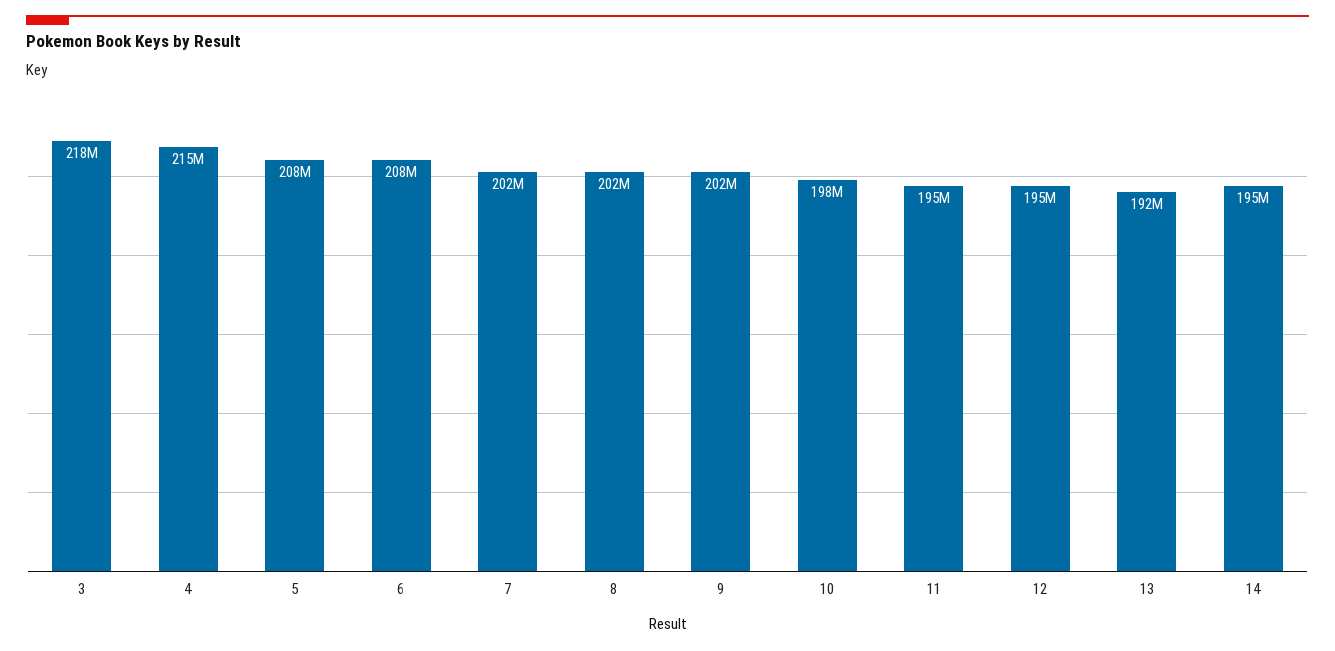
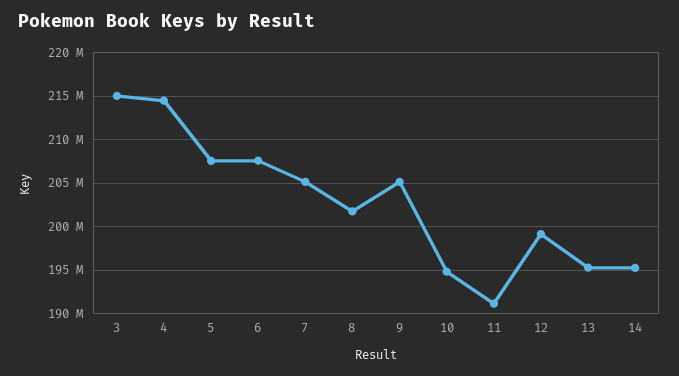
  {
-   "3": 218000000,
+   "3": 215000000,
    "4": 215000000,
    "5": 208000000,
    "6": 208000000,
-   "7": 202000000,
+   "7": 205000000,
    "8": 202000000,
-   "9": 202000000,
+   "9": 205000000,
-   "10": 198000000,
+   "10": 195000000,
-   "11": 195000000,
+   "11": 191000000,
-   "12": 195000000,
+   "12": 199000000,
-   "13": 192000000,
+   "13": 195000000,
    "14": 195000000
  }

